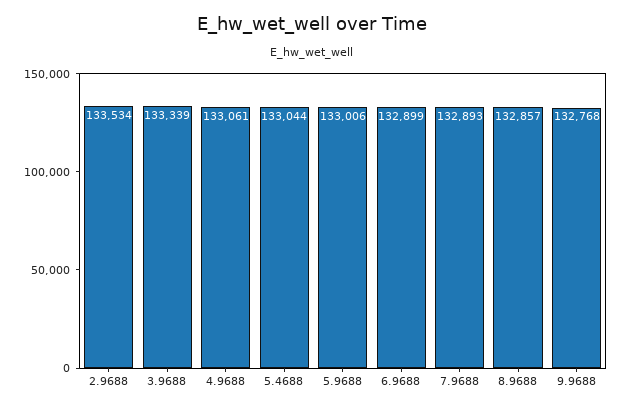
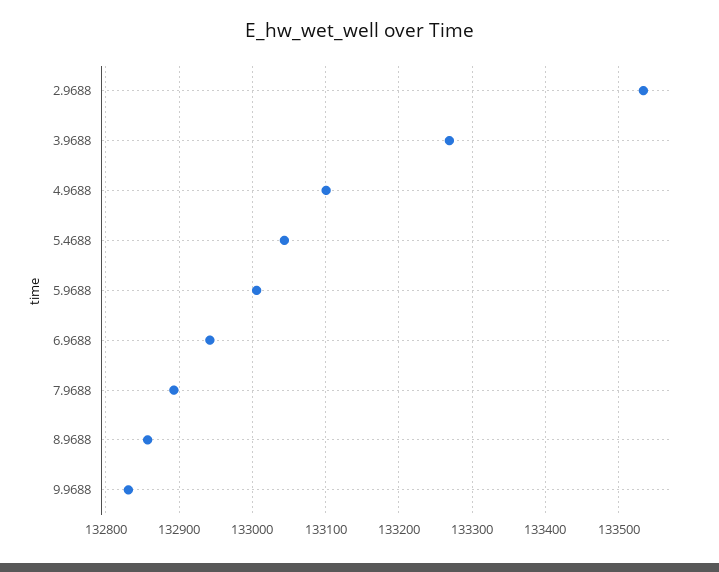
  {
    "2.9688": 133534,
-   "3.9688": 133339,
+   "3.9688": 133270,
-   "4.9688": 133061,
+   "4.9688": 133100,
    "5.4688": 133044,
    "5.9688": 133006,
-   "6.9688": 132899,
+   "6.9688": 132940,
    "7.9688": 132893,
    "8.9688": 132857,
-   "9.9688": 132768
+   "9.9688": 132830
  }

